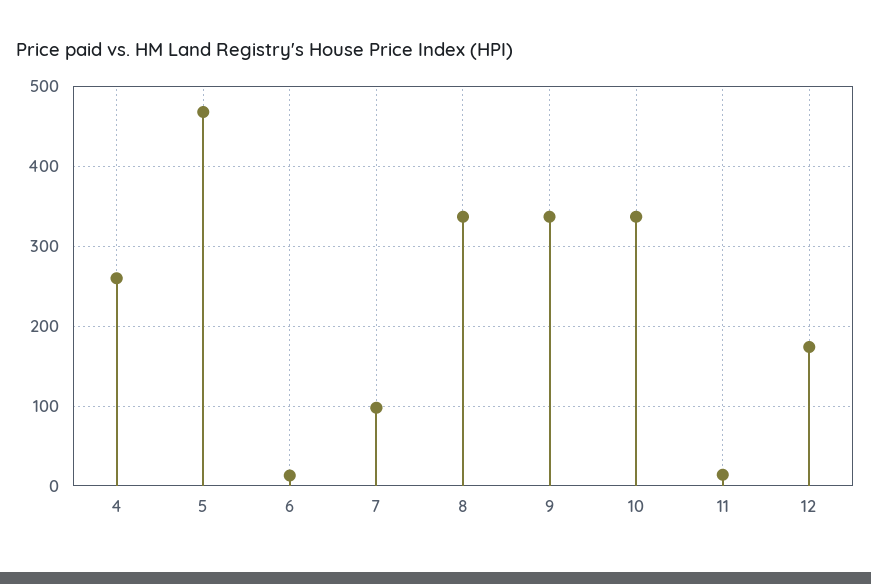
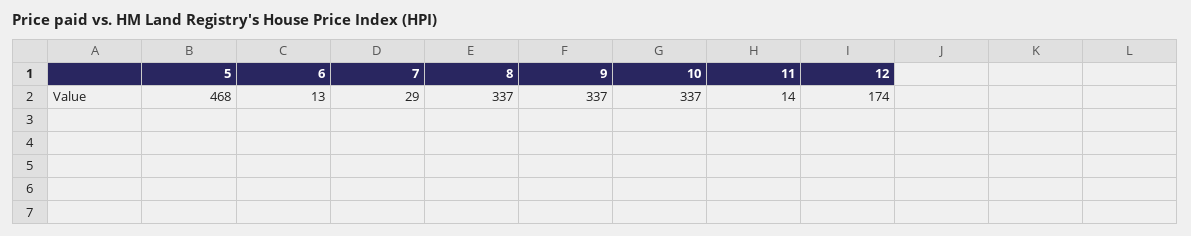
  {
-   "4": 260,
    "5": 468,
    "6": 13,
-   "7": 100,
+   "7": 29,
    "8": 337,
    "9": 337,
    "10": 337,
    "11": 14,
    "12": 174
  }

